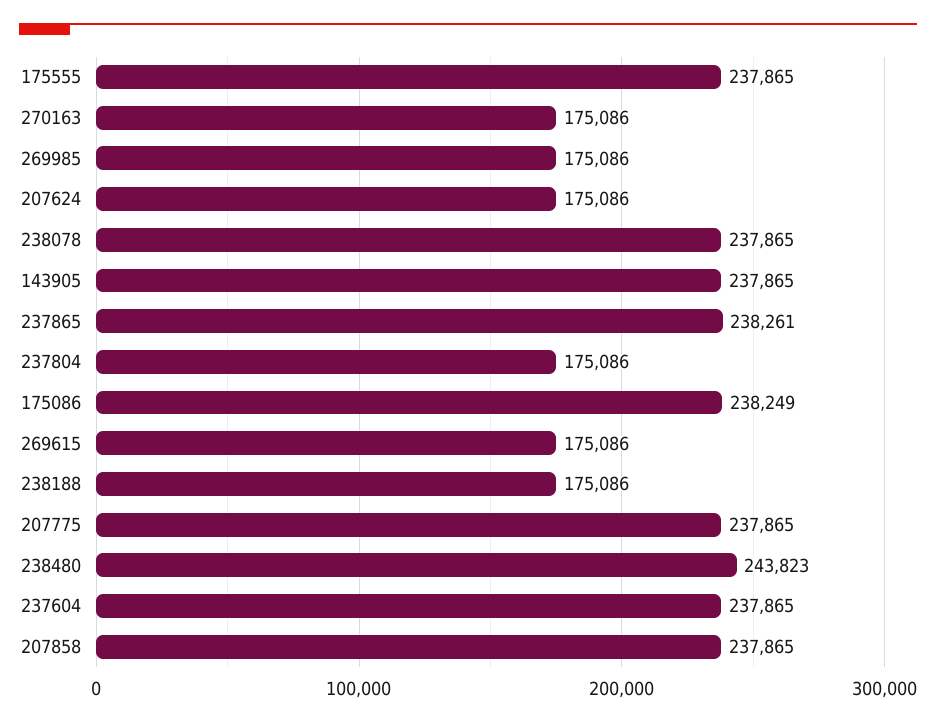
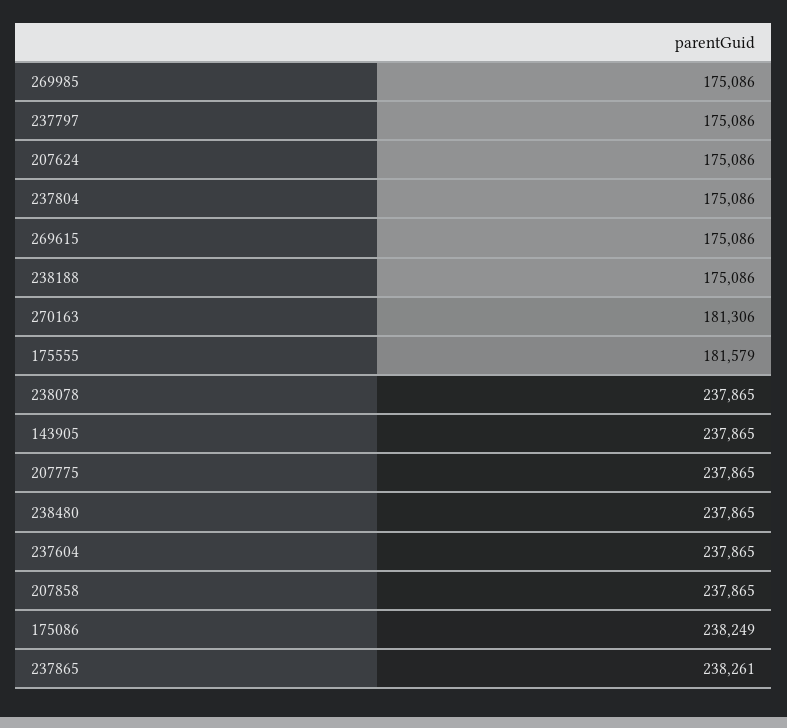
  {
-   "175555": 237865,
+   "175555": 181579,
-   "270163": 175086,
+   "270163": 181306,
    "269985": 175086,
    "207624": 175086,
    "238078": 237865,
    "143905": 237865,
    "237865": 238261,
    "237804": 175086,
    "175086": 238249,
    "269615": 175086,
    "238188": 175086,
    "207775": 237865,
-   "238480": 243823,
+   "238480": 237865,
    "237604": 237865,
-   "207858": 237865
+   "207858": 237865,
+   "237797": 175086
  }

